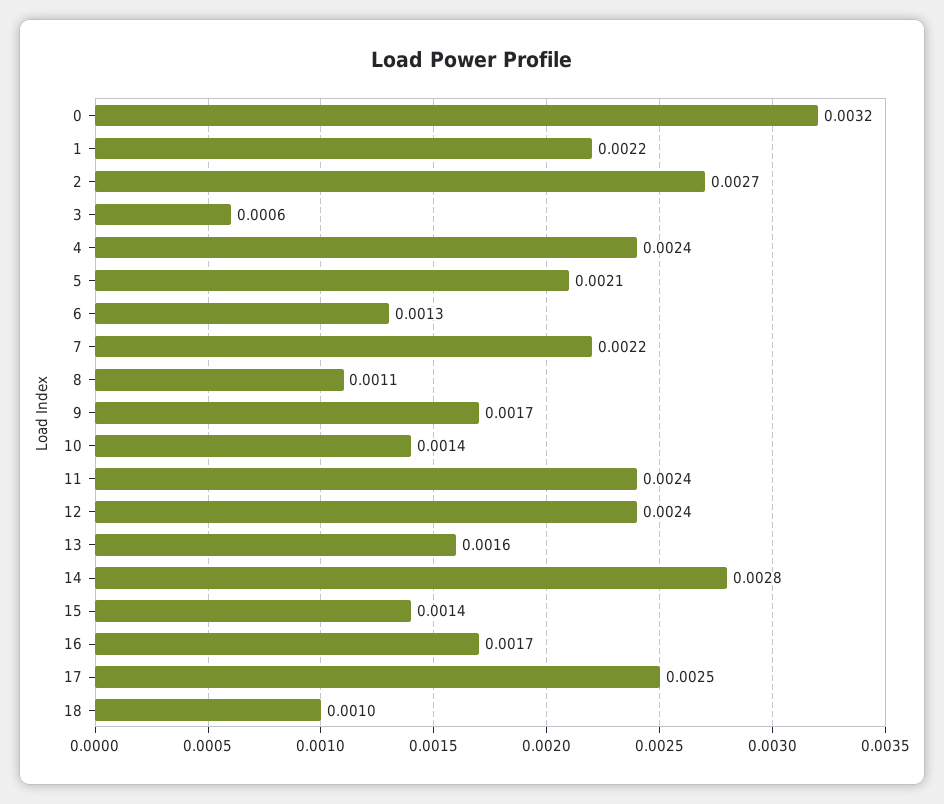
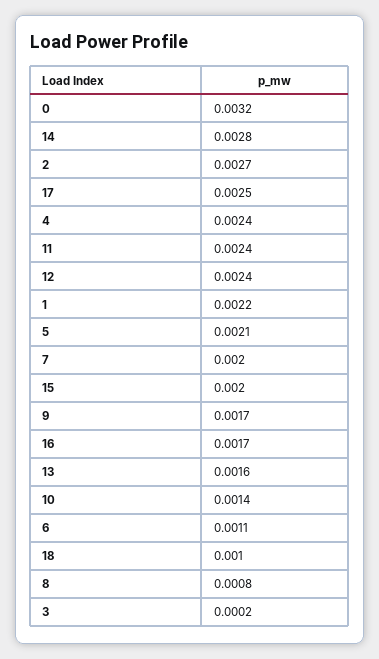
  {
    "0": 0.0032,
    "1": 0.0022,
    "2": 0.0027,
-   "3": 0.0006,
+   "3": 0.0002,
    "4": 0.0024,
    "5": 0.0021,
-   "6": 0.0013,
+   "6": 0.0011,
-   "7": 0.0022,
+   "7": 0.002,
-   "8": 0.0011,
+   "8": 0.0008,
    "9": 0.0017,
    "10": 0.0014,
    "11": 0.0024,
    "12": 0.0024,
    "13": 0.0016,
    "14": 0.0028,
-   "15": 0.0014,
+   "15": 0.002,
    "16": 0.0017,
    "17": 0.0025,
    "18": 0.001
  }

